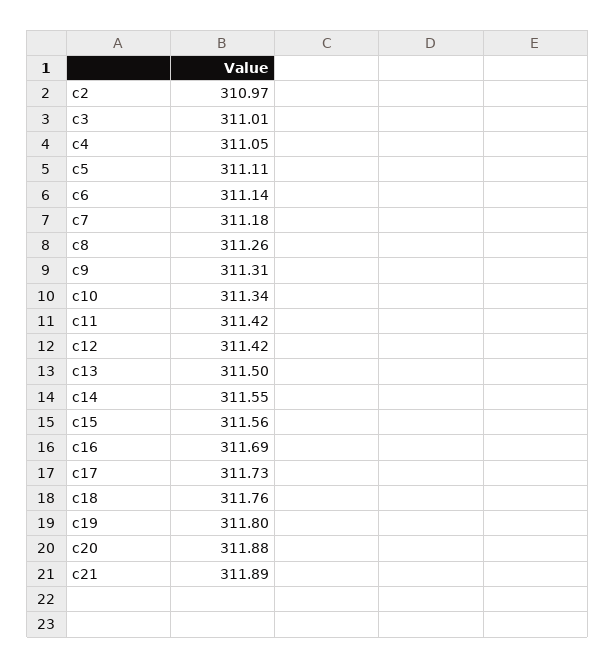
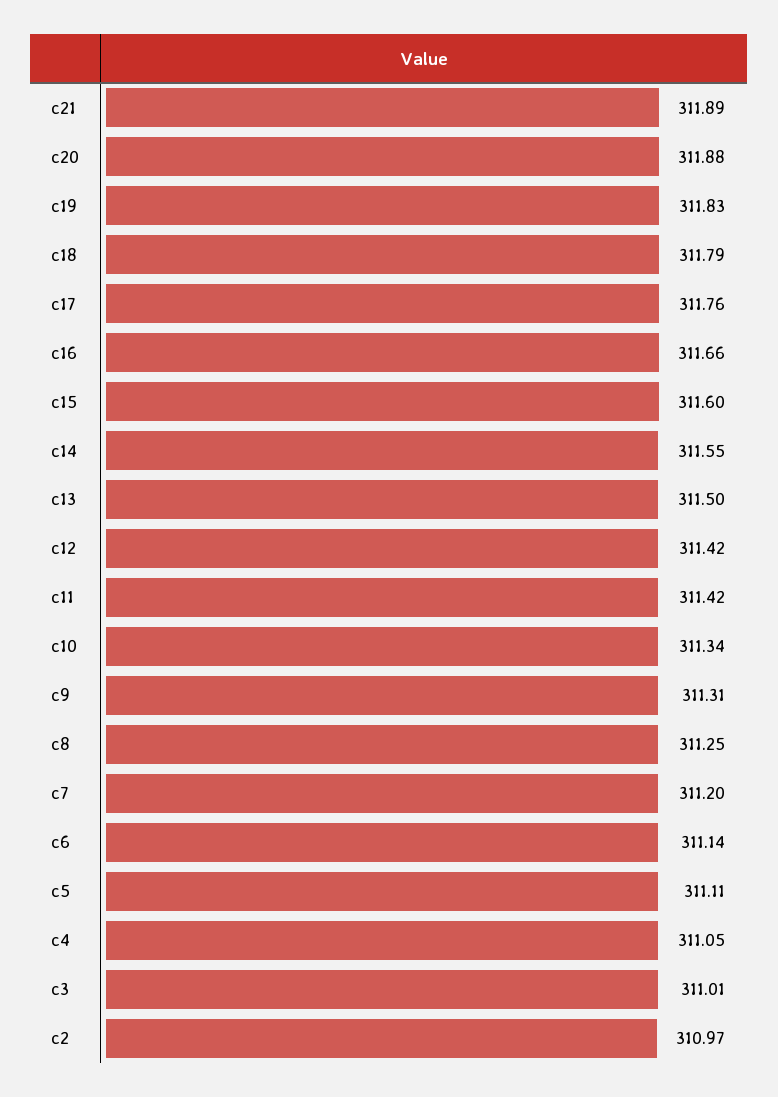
  {
    "c2": 310.97,
    "c3": 311.01,
    "c4": 311.05,
    "c5": 311.11,
    "c6": 311.14,
-   "c7": 311.18,
+   "c7": 311.2,
-   "c8": 311.26,
+   "c8": 311.25,
    "c9": 311.31,
    "c10": 311.34,
    "c11": 311.42,
    "c12": 311.42,
    "c13": 311.5,
    "c14": 311.55,
-   "c15": 311.56,
+   "c15": 311.6,
-   "c16": 311.69,
+   "c16": 311.66,
-   "c17": 311.73,
+   "c17": 311.76,
-   "c18": 311.76,
+   "c18": 311.79,
-   "c19": 311.8,
+   "c19": 311.83,
    "c20": 311.88,
    "c21": 311.89
  }

